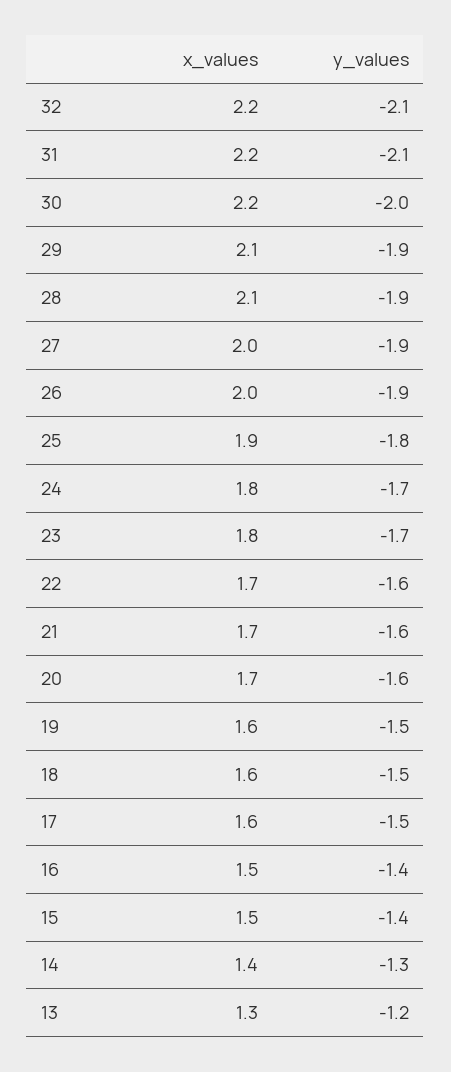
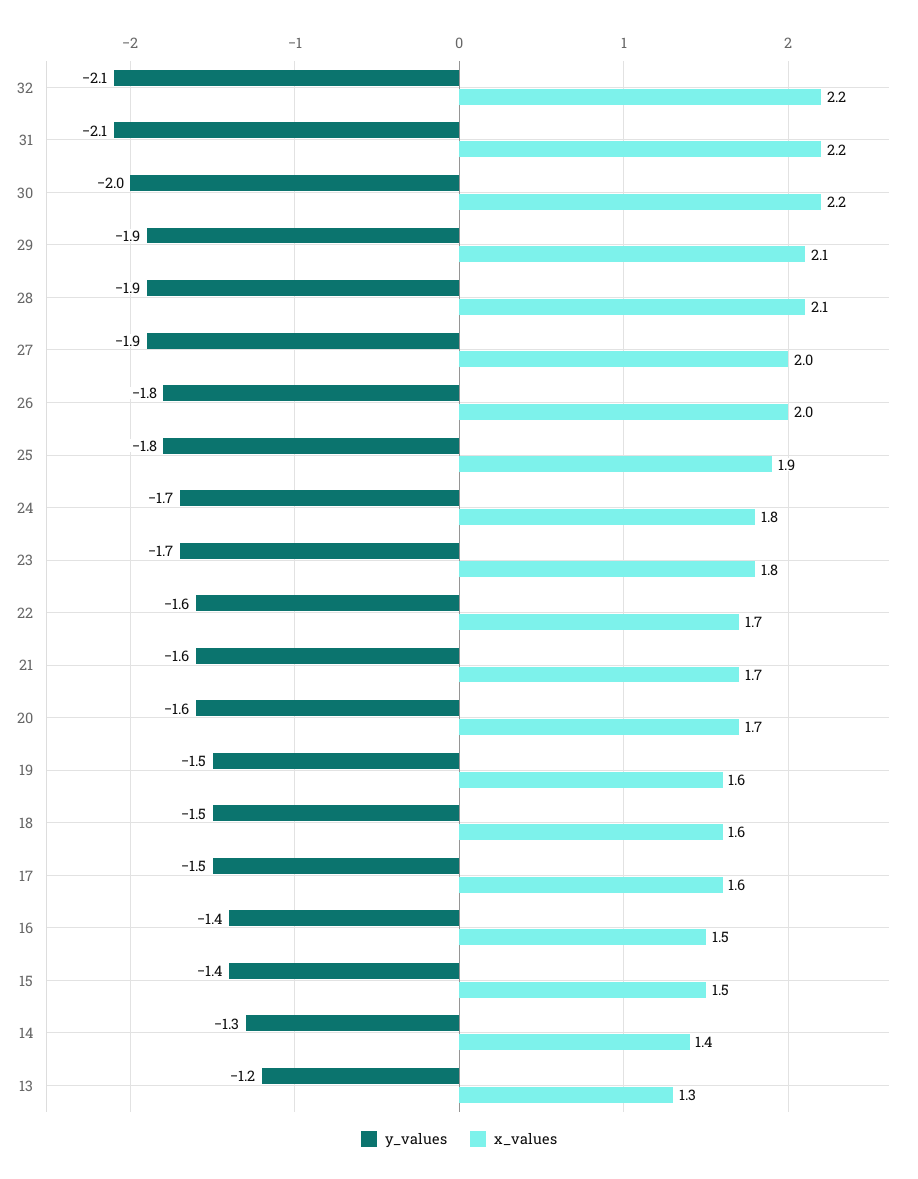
  {
    "x_values": {
      "32": 2.2,
      "31": 2.2,
      "30": 2.2,
      "29": 2.1,
      "28": 2.1,
      "27": 2,
      "26": 2,
      "25": 1.9,
      "24": 1.8,
      "23": 1.8,
      "22": 1.7,
      "21": 1.7,
      "20": 1.7,
      "19": 1.6,
      "18": 1.6,
      "17": 1.6,
      "16": 1.5,
      "15": 1.5,
      "14": 1.4,
      "13": 1.3
    },
    "y_values": {
      "32": -2.1,
      "31": -2.1,
      "30": -2,
      "29": -1.9,
      "28": -1.9,
      "27": -1.9,
-     "26": -1.9,
+     "26": -1.8,
      "25": -1.8,
      "24": -1.7,
      "23": -1.7,
      "22": -1.6,
      "21": -1.6,
      "20": -1.6,
      "19": -1.5,
      "18": -1.5,
      "17": -1.5,
      "16": -1.4,
      "15": -1.4,
      "14": -1.3,
      "13": -1.2
    }
  }

